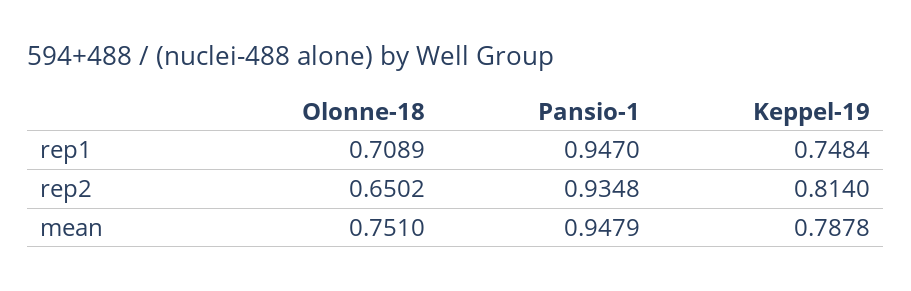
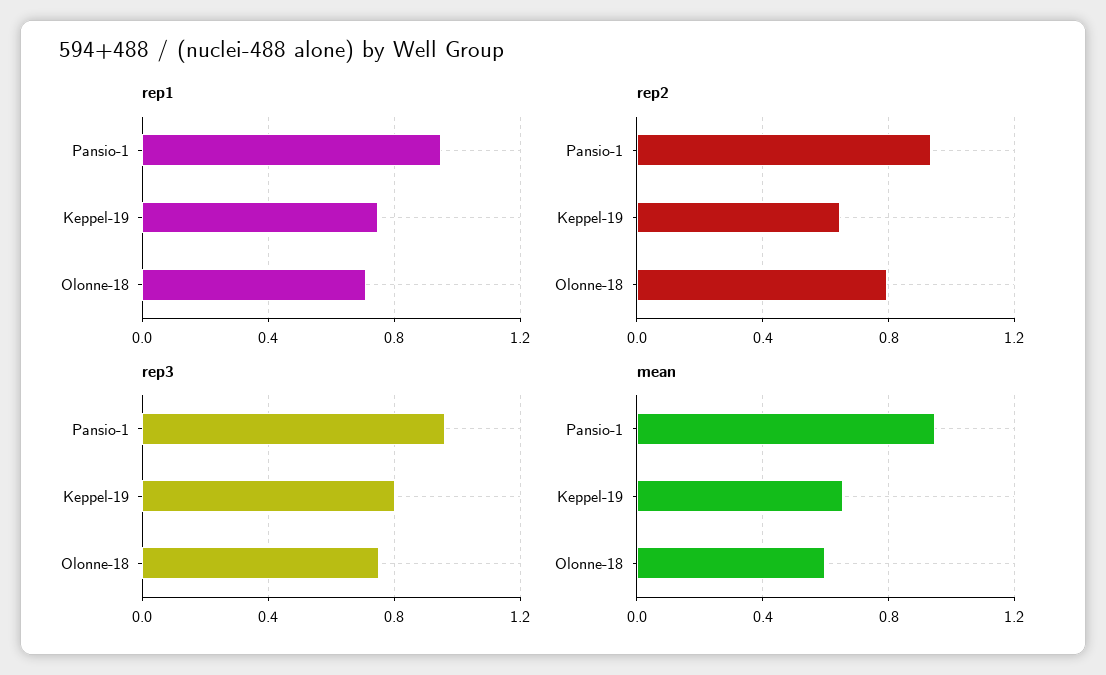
  {
    "rep1": {
      "Olonne-18": 0.7089,
      "Pansio-1": 0.947,
      "Keppel-19": 0.7484
    },
    "rep2": {
-     "Olonne-18": 0.6502,
+     "Olonne-18": 0.8,
      "Pansio-1": 0.9348,
-     "Keppel-19": 0.814
+     "Keppel-19": 0.65
    },
    "mean": {
-     "Olonne-18": 0.751,
+     "Olonne-18": 0.6,
      "Pansio-1": 0.9479,
-     "Keppel-19": 0.7878
+     "Keppel-19": 0.65
-   }
+   },
+   "rep3": {
+     "Pansio-1": 0.95,
+     "Keppel-19": 0.8,
+     "Olonne-18": 0.75
+   }
  }

